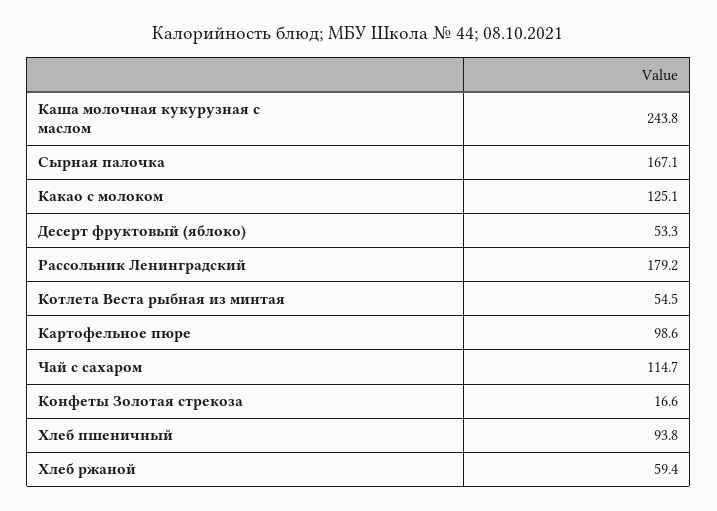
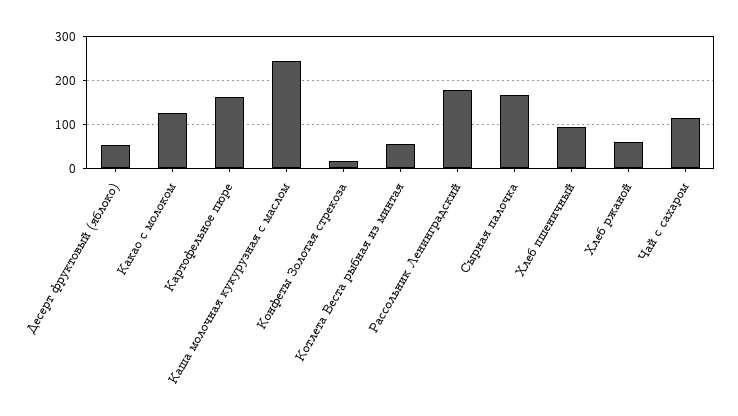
  {
    "Каша молочная кукурузная с маслом": 243.8,
    "Сырная палочка": 167.1,
    "Какао с молоком": 125.1,
    "Десерт фруктовый (яблоко)": 53.3,
    "Рассольник Ленинградский": 179.2,
    "Котлета Веста рыбная из минтая": 54.5,
-   "Картофельное пюре": 98.6,
+   "Картофельное пюре": 160,
    "Чай с сахаром": 114.7,
    "Конфеты Золотая стрекоза": 16.6,
    "Хлеб пшеничный": 93.8,
    "Хлеб ржаной": 59.4
  }

